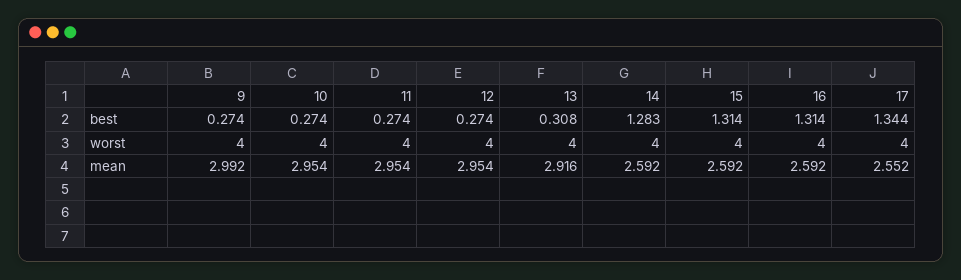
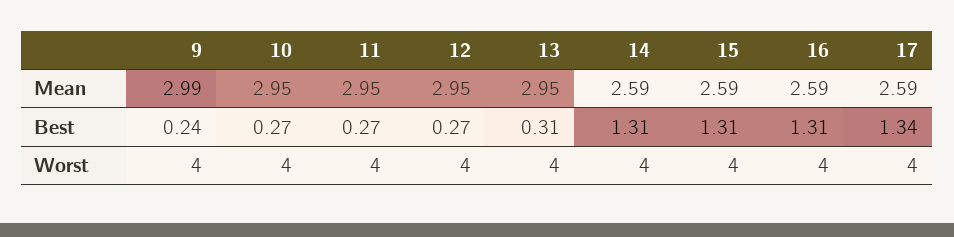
  {
    "9": {
-     "best": 0.274,
+     "best": 0.24,
      "worst": 4,
      "mean": 2.992
    },
    "10": {
      "best": 0.274,
      "worst": 4,
      "mean": 2.954
    },
    "11": {
      "best": 0.274,
      "worst": 4,
      "mean": 2.954
    },
    "12": {
      "best": 0.274,
      "worst": 4,
      "mean": 2.954
    },
    "13": {
      "best": 0.308,
      "worst": 4,
-     "mean": 2.916
+     "mean": 2.95
    },
    "14": {
-     "best": 1.283,
+     "best": 1.31,
      "worst": 4,
      "mean": 2.592
    },
    "15": {
      "best": 1.314,
      "worst": 4,
      "mean": 2.592
    },
    "16": {
      "best": 1.314,
      "worst": 4,
      "mean": 2.592
    },
    "17": {
      "best": 1.344,
      "worst": 4,
-     "mean": 2.552
+     "mean": 2.59
    }
  }

